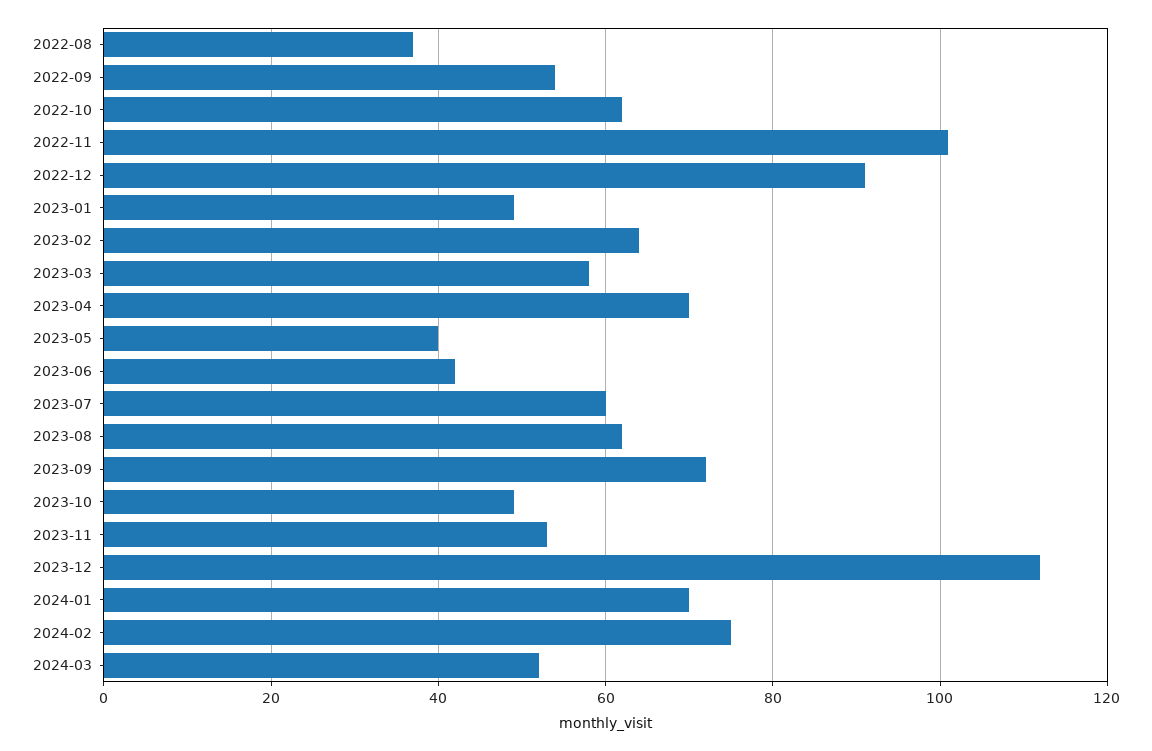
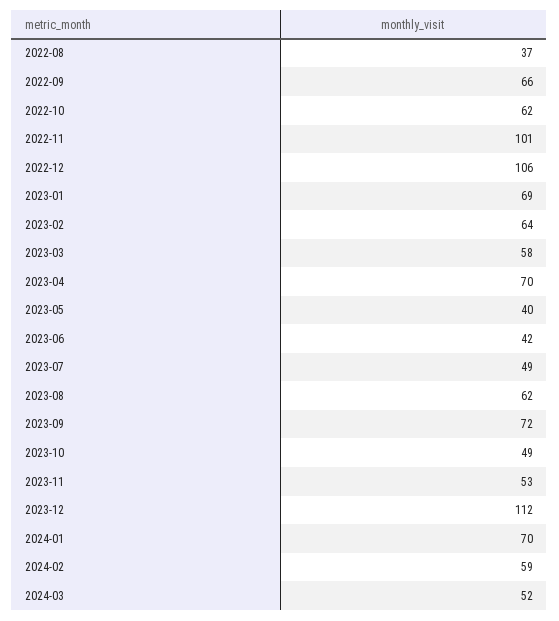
  {
    "2022-08": 37,
-   "2022-09": 55,
+   "2022-09": 66,
    "2022-10": 62,
    "2022-11": 101,
-   "2022-12": 90,
+   "2022-12": 106,
-   "2023-01": 50,
+   "2023-01": 69,
    "2023-02": 64,
    "2023-03": 58,
    "2023-04": 70,
    "2023-05": 40,
    "2023-06": 42,
-   "2023-07": 60,
+   "2023-07": 49,
    "2023-08": 62,
    "2023-09": 72,
    "2023-10": 49,
    "2023-11": 53,
    "2023-12": 112,
    "2024-01": 70,
-   "2024-02": 75,
+   "2024-02": 59,
    "2024-03": 52
  }

